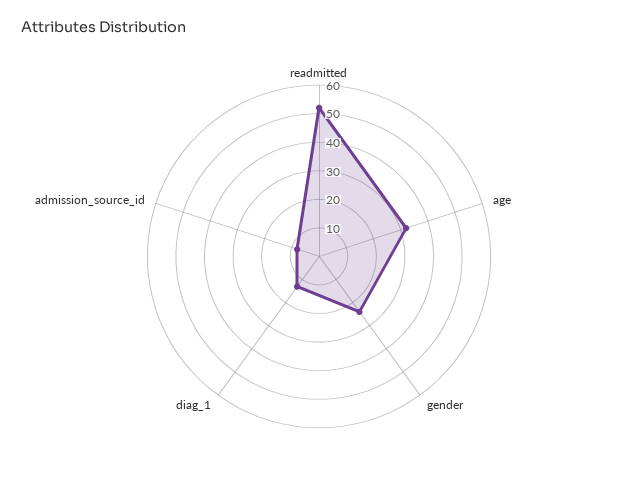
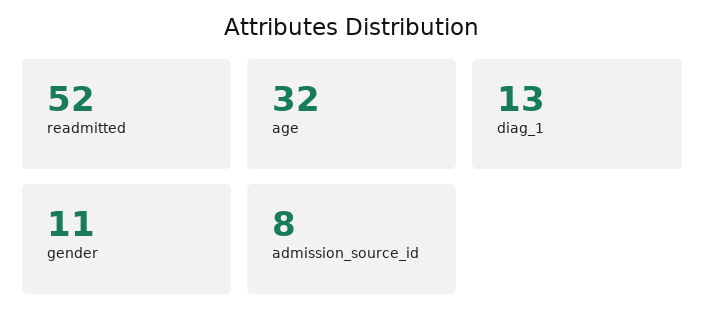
  {
    "readmitted": 52,
    "age": 32,
-   "gender": 25,
+   "gender": 11,
    "diag_1": 13,
    "admission_source_id": 8
  }

